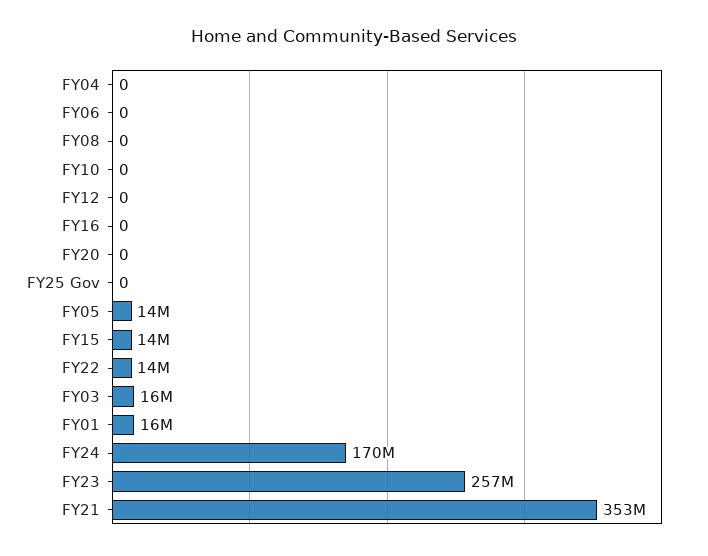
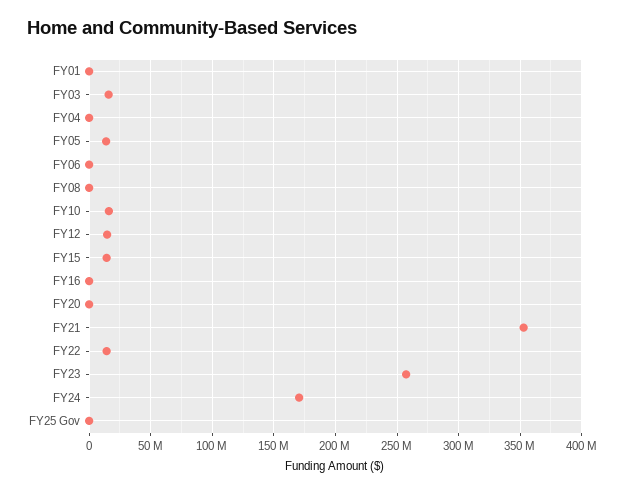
  {
    "FY04": 0,
    "FY06": 0,
    "FY08": 0,
-   "FY10": 0,
+   "FY10": 15000000,
-   "FY12": 0,
+   "FY12": 15000000,
    "FY16": 0,
    "FY20": 0,
    "FY25 Gov": 0,
    "FY05": 14000000,
    "FY15": 14000000,
    "FY22": 14000000,
    "FY03": 16000000,
-   "FY01": 16000000,
+   "FY01": 0,
    "FY24": 170000000,
    "FY23": 257000000,
    "FY21": 353000000
  }

